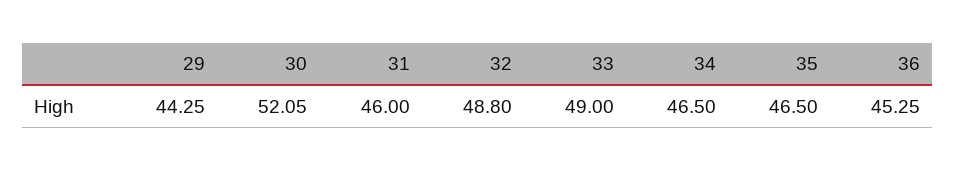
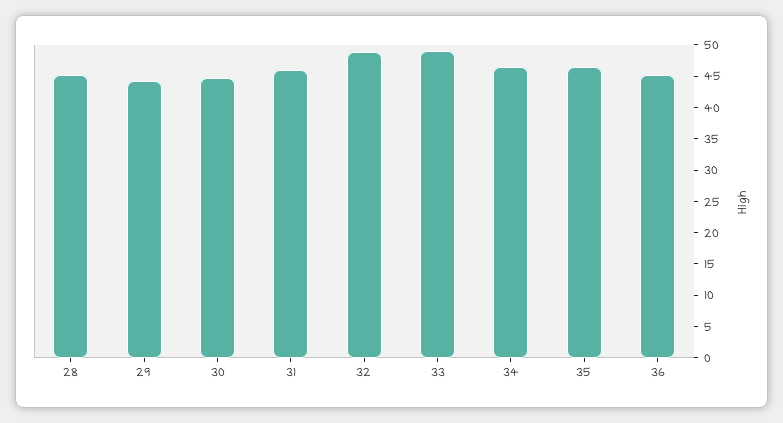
  {
    "29": 44.25,
-   "30": 52.05,
+   "30": 45,
    "31": 46,
    "32": 48.8,
    "33": 49,
    "34": 46.5,
    "35": 46.5,
-   "36": 45.25
+   "36": 45.25,
+   "28": 45
  }

